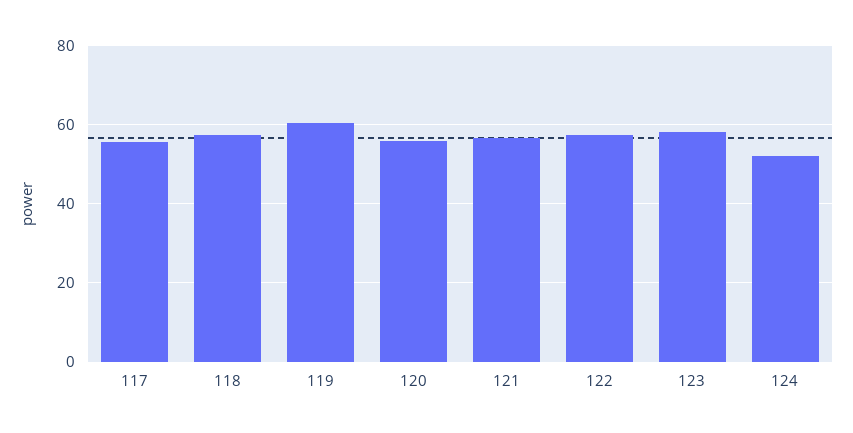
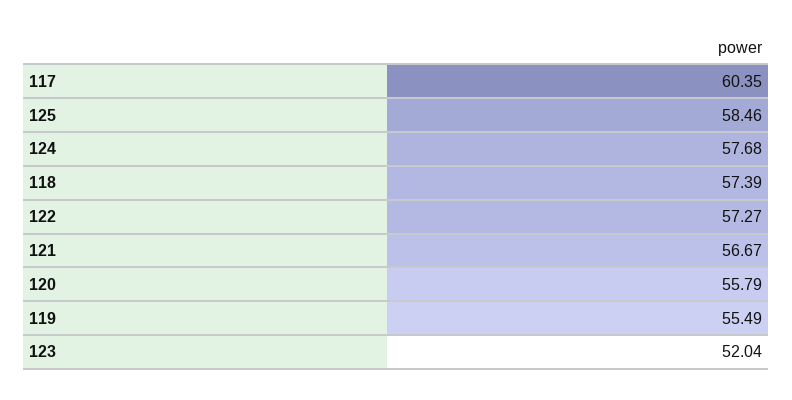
  {
-   "117": 56,
+   "117": 60.35,
    "118": 57.39,
-   "119": 60,
+   "119": 55.49,
    "120": 55.79,
    "121": 56.67,
    "122": 57.27,
-   "123": 58,
+   "123": 52.04,
-   "124": 52
+   "124": 57.68,
+   "125": 58.46
  }

